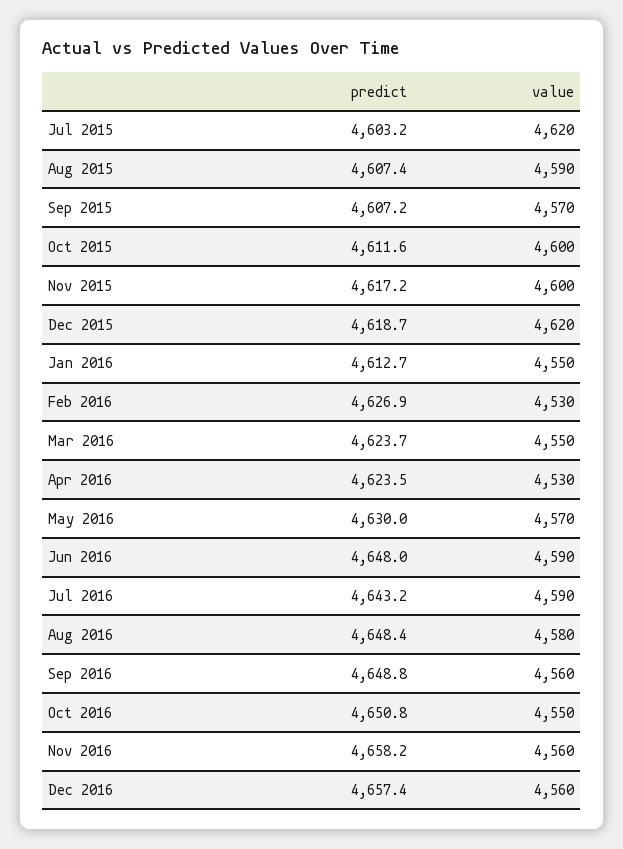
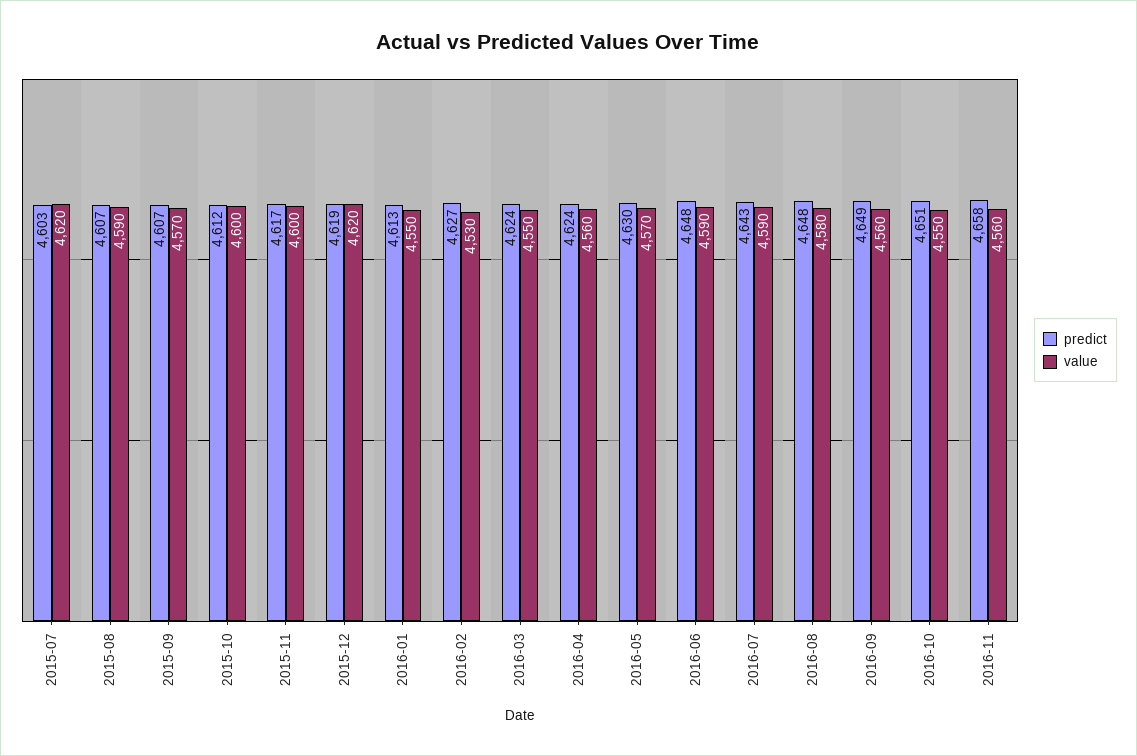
  {
    "predict": {
      "Jul 2015": 4603.2,
      "Aug 2015": 4607.4,
      "Sep 2015": 4607.2,
      "Oct 2015": 4611.6,
      "Nov 2015": 4617.2,
      "Dec 2015": 4618.7,
      "Jan 2016": 4612.7,
      "Feb 2016": 4626.9,
      "Mar 2016": 4623.7,
      "Apr 2016": 4623.5,
      "May 2016": 4630,
      "Jun 2016": 4648,
      "Jul 2016": 4643.2,
      "Aug 2016": 4648.4,
      "Sep 2016": 4648.8,
      "Oct 2016": 4650.8,
-     "Nov 2016": 4658.2,
+     "Nov 2016": 4658.2
-     "Dec 2016": 4657.4
    },
    "value": {
      "Jul 2015": 4620,
      "Aug 2015": 4590,
      "Sep 2015": 4570,
      "Oct 2015": 4600,
      "Nov 2015": 4600,
      "Dec 2015": 4620,
      "Jan 2016": 4550,
      "Feb 2016": 4530,
      "Mar 2016": 4550,
-     "Apr 2016": 4530,
+     "Apr 2016": 4560,
      "May 2016": 4570,
      "Jun 2016": 4590,
      "Jul 2016": 4590,
      "Aug 2016": 4580,
      "Sep 2016": 4560,
      "Oct 2016": 4550,
-     "Nov 2016": 4560,
+     "Nov 2016": 4560
-     "Dec 2016": 4560
    }
  }

